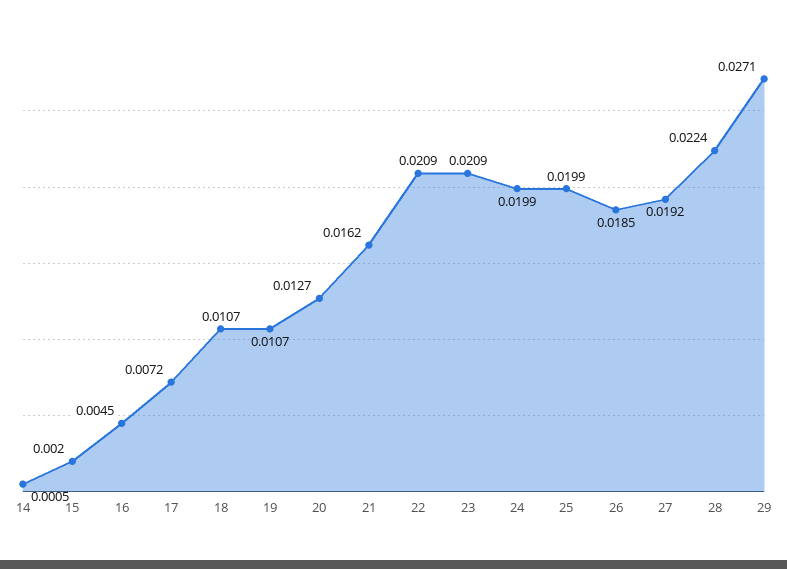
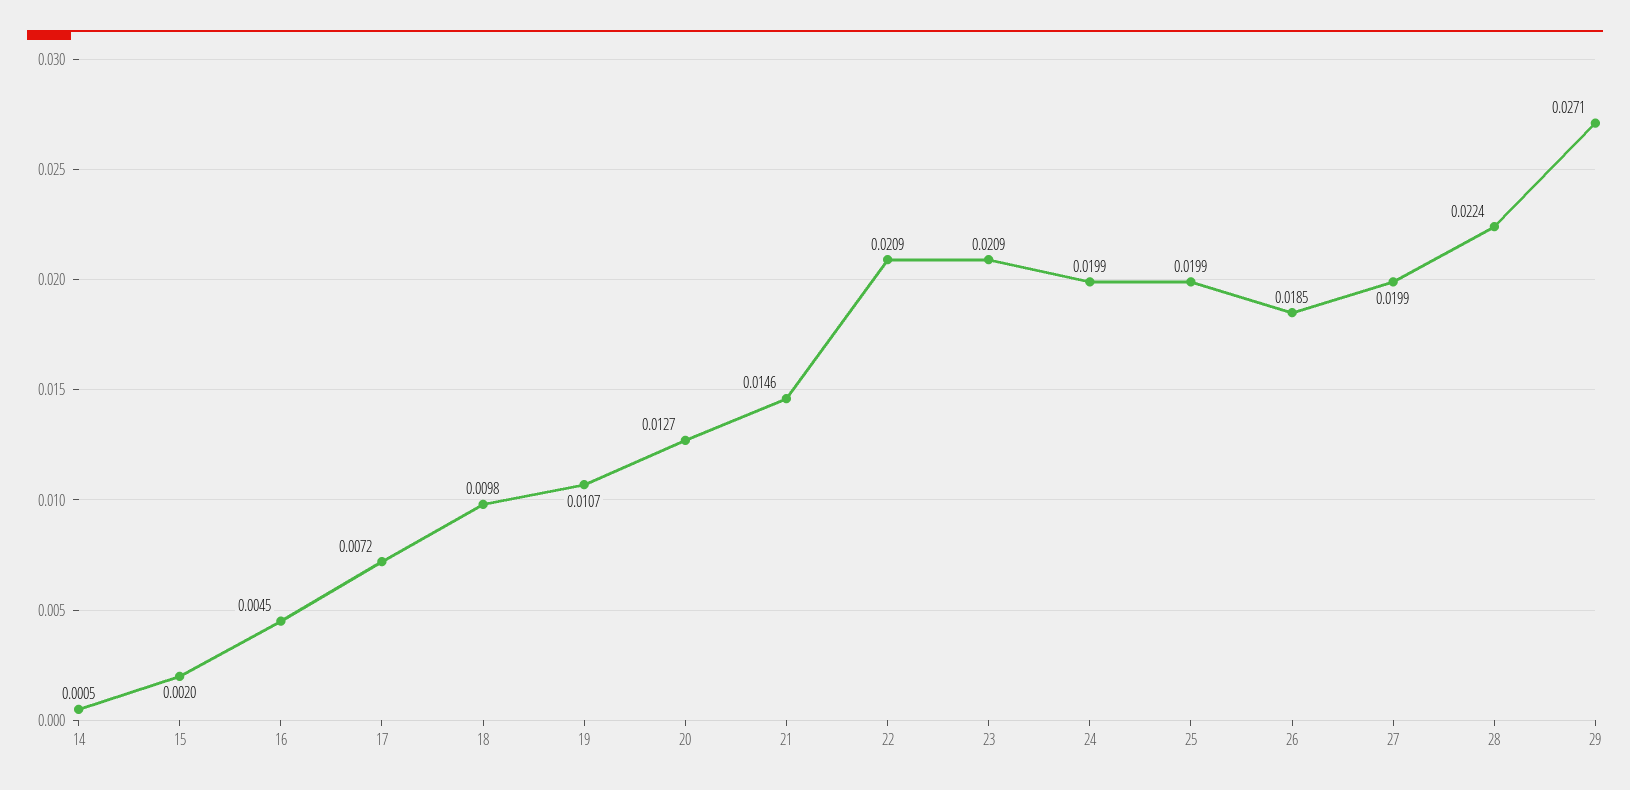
  {
    "14": 0.0005,
    "15": 0.002,
    "16": 0.0045,
    "17": 0.0072,
-   "18": 0.0107,
+   "18": 0.0098,
    "19": 0.0107,
    "20": 0.0127,
-   "21": 0.0162,
+   "21": 0.0146,
    "22": 0.0209,
    "23": 0.0209,
    "24": 0.0199,
    "25": 0.0199,
    "26": 0.0185,
-   "27": 0.0192,
+   "27": 0.0199,
    "28": 0.0224,
    "29": 0.0271
  }

